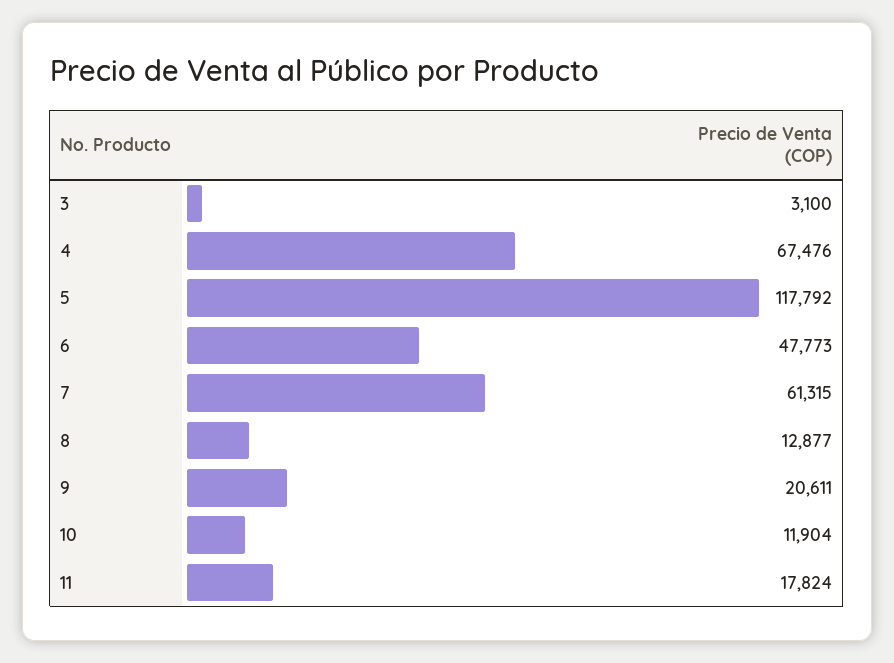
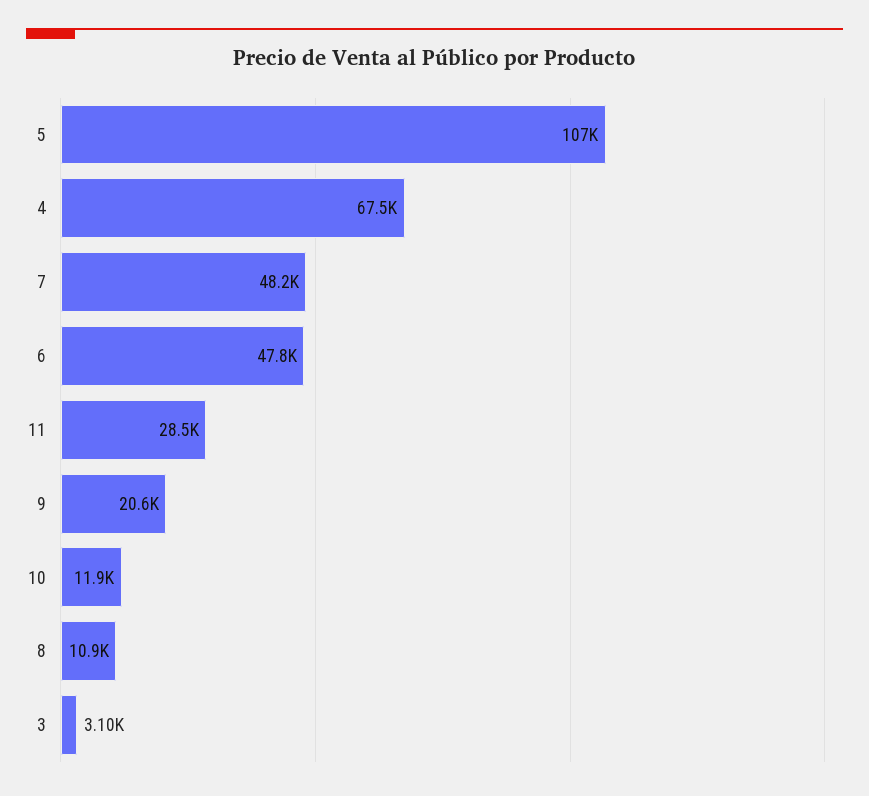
  {
    "3": 3100,
    "4": 67476,
-   "5": 117792,
+   "5": 107000,
    "6": 47773,
-   "7": 61315,
+   "7": 48200,
-   "8": 12877,
+   "8": 10900,
    "9": 20611,
    "10": 11904,
-   "11": 17824
+   "11": 28500
  }

